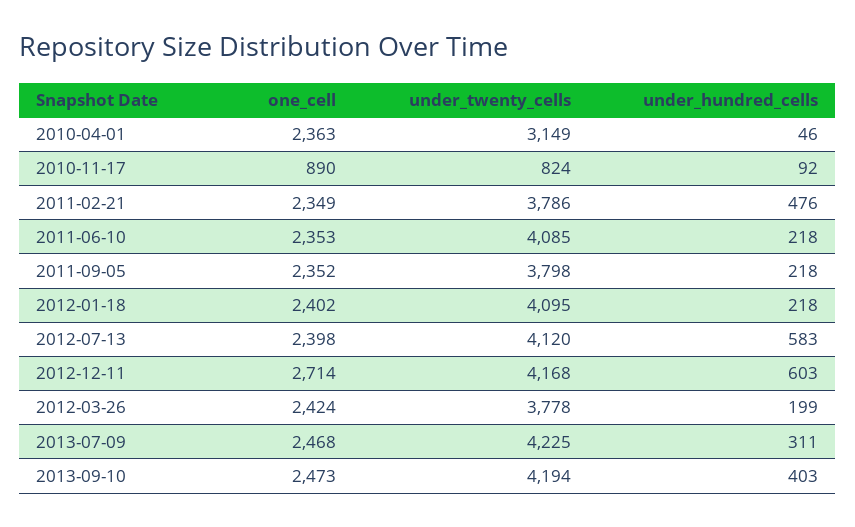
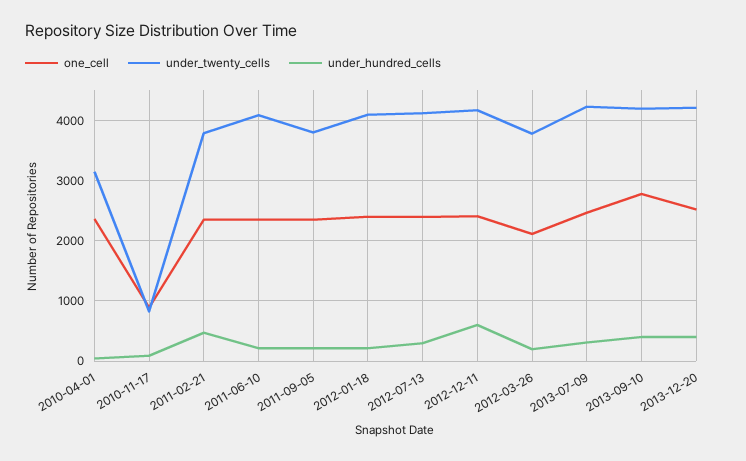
  {
    "one_cell": {
      "2010-04-01": 2363,
      "2010-11-17": 890,
      "2011-02-21": 2349,
      "2011-06-10": 2353,
      "2011-09-05": 2352,
      "2012-01-18": 2402,
      "2012-07-13": 2398,
-     "2012-12-11": 2714,
+     "2012-12-11": 2400,
-     "2012-03-26": 2424,
+     "2012-03-26": 2100,
      "2013-07-09": 2468,
-     "2013-09-10": 2473
+     "2013-09-10": 2800,
+     "2013-12-20": 2500
    },
    "under_twenty_cells": {
      "2010-04-01": 3149,
      "2010-11-17": 824,
      "2011-02-21": 3786,
      "2011-06-10": 4085,
      "2011-09-05": 3798,
      "2012-01-18": 4095,
      "2012-07-13": 4120,
      "2012-12-11": 4168,
      "2012-03-26": 3778,
      "2013-07-09": 4225,
-     "2013-09-10": 4194
+     "2013-09-10": 4194,
+     "2013-12-20": 4200
    },
    "under_hundred_cells": {
      "2010-04-01": 46,
      "2010-11-17": 92,
      "2011-02-21": 476,
      "2011-06-10": 218,
      "2011-09-05": 218,
      "2012-01-18": 218,
-     "2012-07-13": 583,
+     "2012-07-13": 300,
      "2012-12-11": 603,
      "2012-03-26": 199,
      "2013-07-09": 311,
-     "2013-09-10": 403
+     "2013-09-10": 403,
+     "2013-12-20": 400
    }
  }

